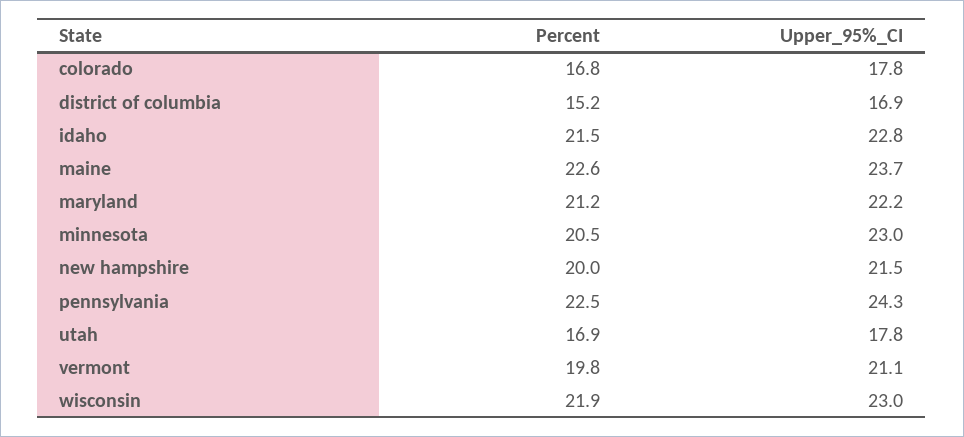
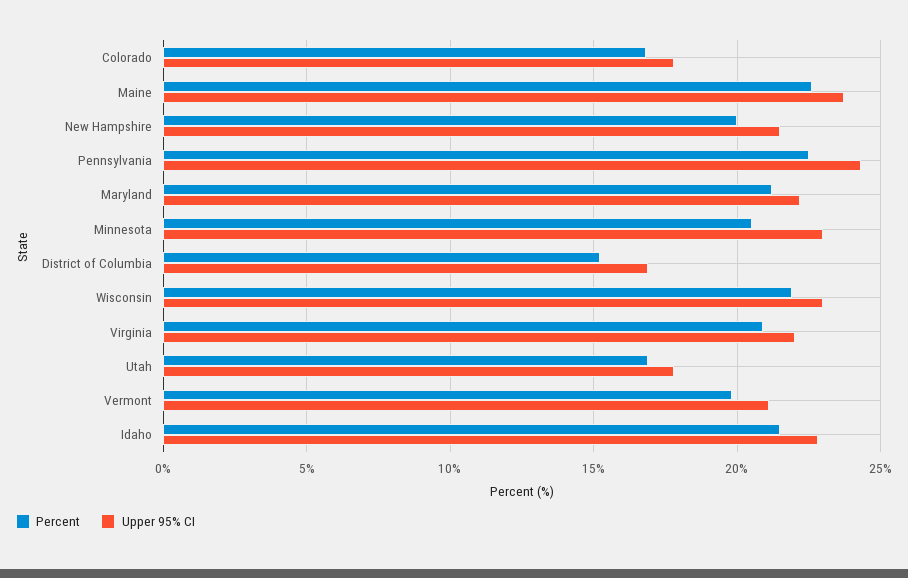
  {
    "Percent": {
      "colorado": 16.8,
      "district of columbia": 15.2,
      "idaho": 21.5,
      "maine": 22.6,
      "maryland": 21.2,
      "minnesota": 20.5,
      "new hampshire": 20,
      "pennsylvania": 22.5,
      "utah": 16.9,
      "vermont": 19.8,
-     "wisconsin": 21.9
+     "wisconsin": 21.9,
+     "Virginia": 21
    },
    "Upper_95%_CI": {
      "colorado": 17.8,
      "district of columbia": 16.9,
      "idaho": 22.8,
      "maine": 23.7,
      "maryland": 22.2,
      "minnesota": 23,
      "new hampshire": 21.5,
      "pennsylvania": 24.3,
      "utah": 17.8,
      "vermont": 21.1,
-     "wisconsin": 23
+     "wisconsin": 23,
+     "Virginia": 22
    }
  }

